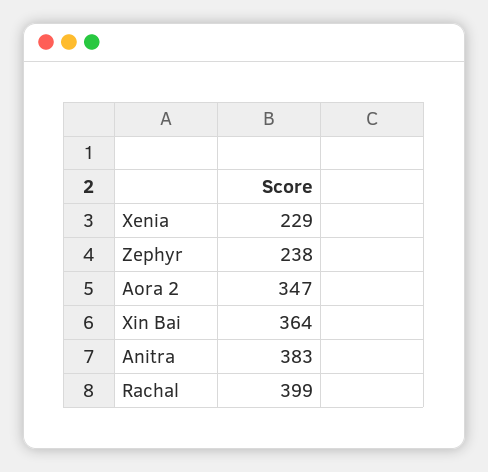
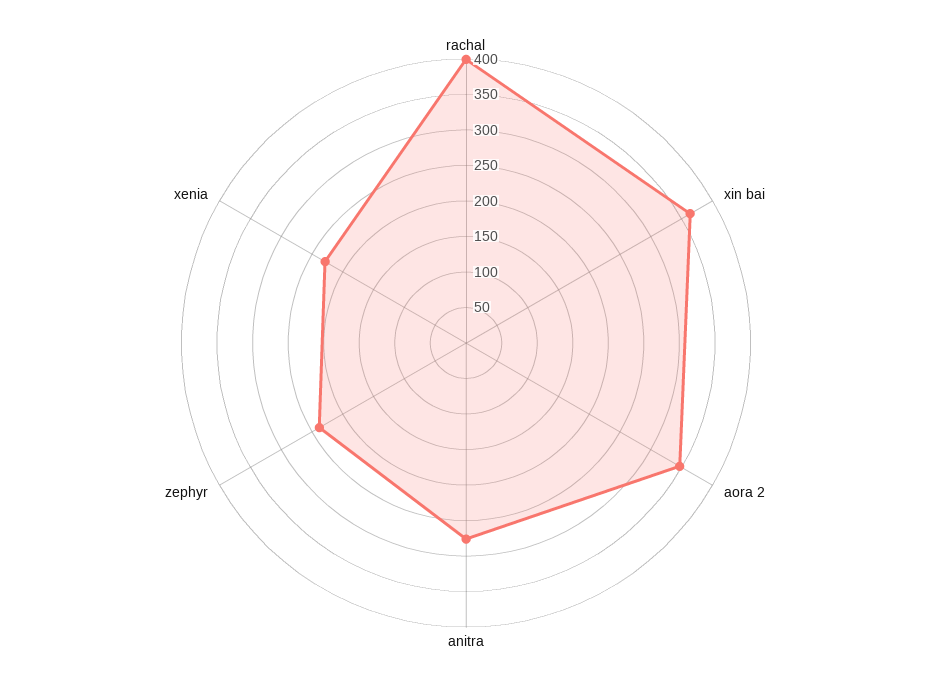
  {
    "Xenia": 229,
    "Zephyr": 238,
    "Aora 2": 347,
    "Xin Bai": 364,
-   "Anitra": 383,
+   "Anitra": 275,
    "Rachal": 399
  }

